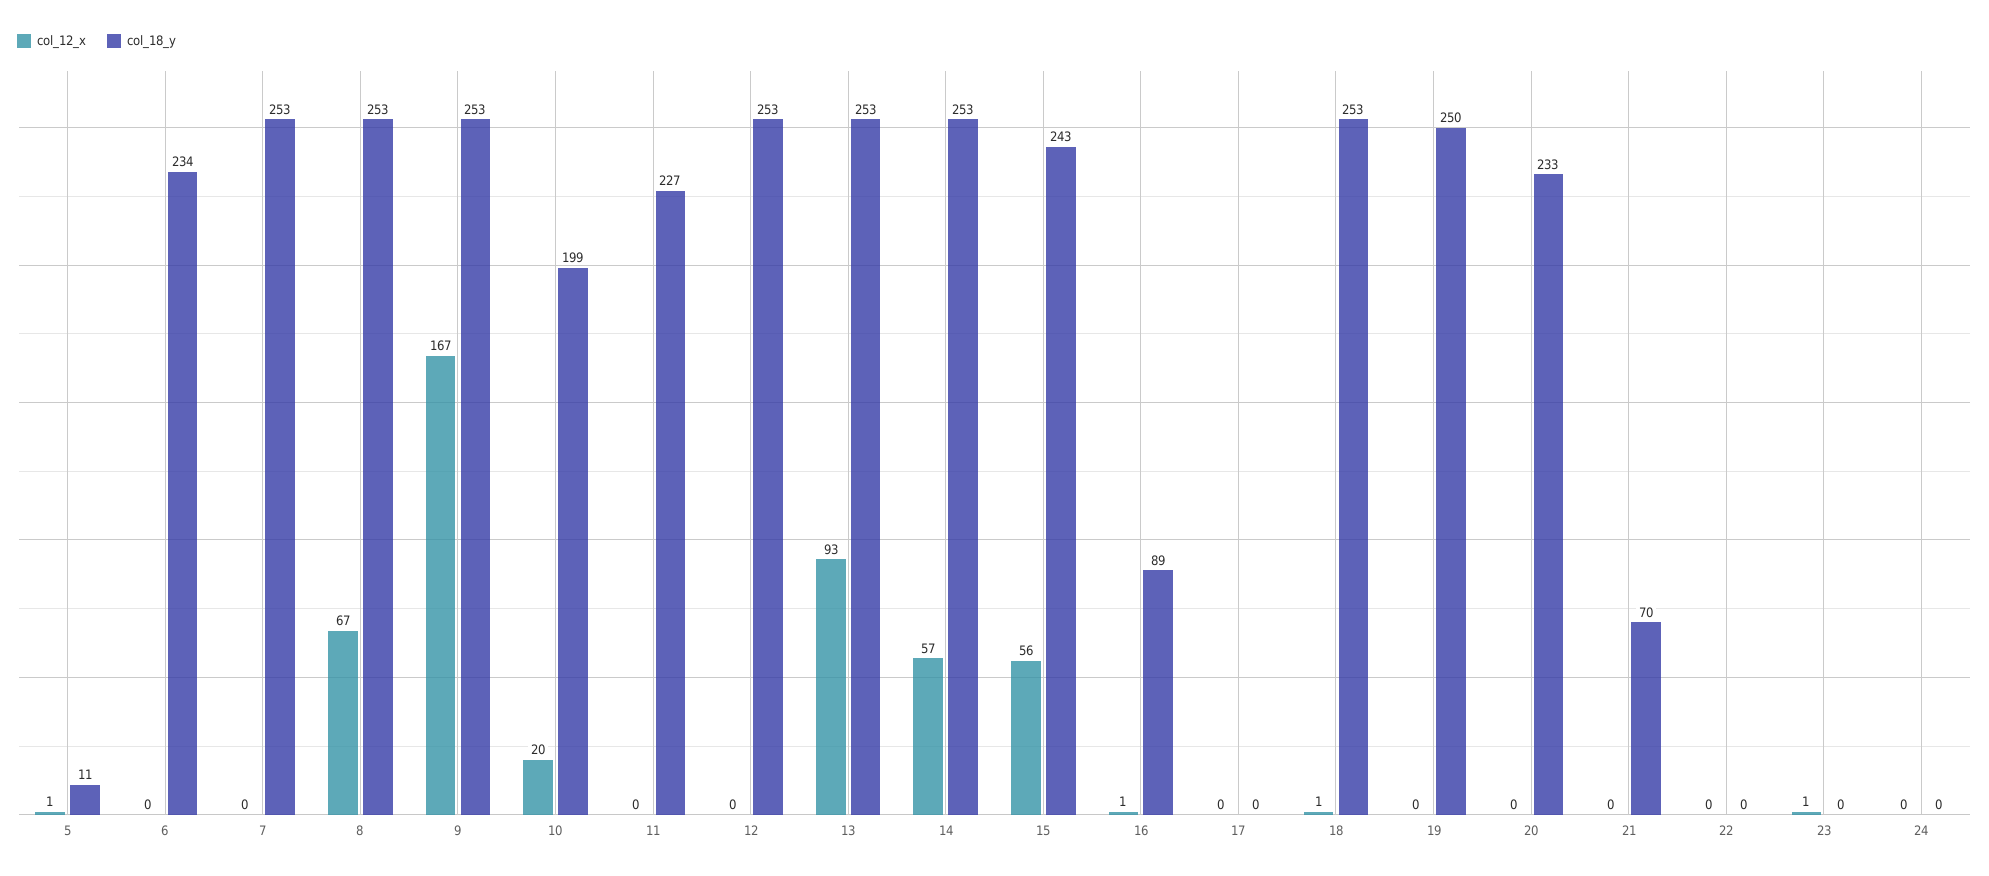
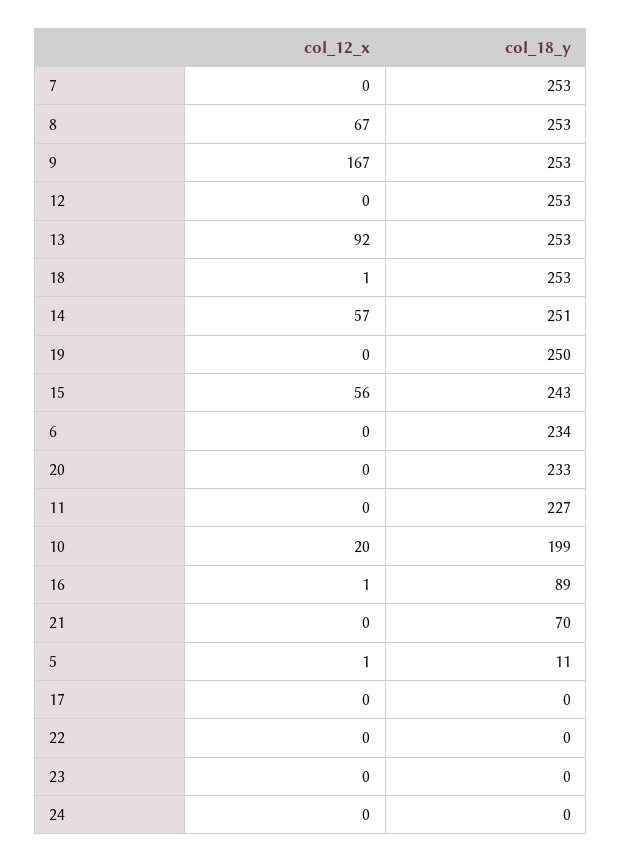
  {
    "col_12_x": {
      "5": 1,
      "6": 0,
      "7": 0,
      "8": 67,
      "9": 167,
      "10": 20,
      "11": 0,
      "12": 0,
-     "13": 93,
+     "13": 92,
      "14": 57,
      "15": 56,
      "16": 1,
      "17": 0,
      "18": 1,
      "19": 0,
      "20": 0,
      "21": 0,
      "22": 0,
-     "23": 1,
+     "23": 0,
      "24": 0
    },
    "col_18_y": {
      "5": 11,
      "6": 234,
      "7": 253,
      "8": 253,
      "9": 253,
      "10": 199,
      "11": 227,
      "12": 253,
      "13": 253,
-     "14": 253,
+     "14": 251,
      "15": 243,
      "16": 89,
      "17": 0,
      "18": 253,
      "19": 250,
      "20": 233,
      "21": 70,
      "22": 0,
      "23": 0,
      "24": 0
    }
  }

